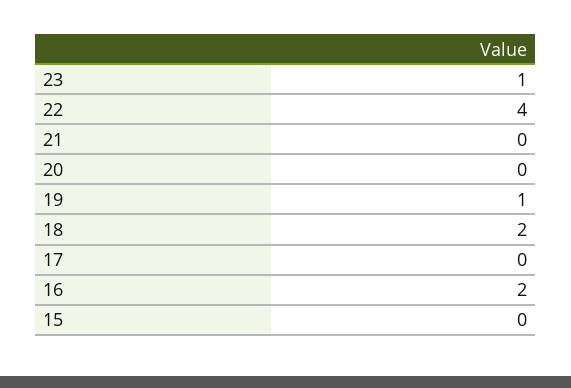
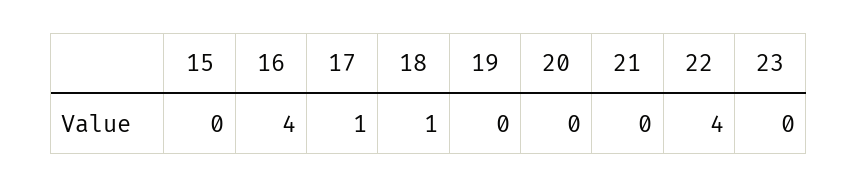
  {
-   "23": 1,
+   "23": 0,
    "22": 4,
    "21": 0,
    "20": 0,
-   "19": 1,
+   "19": 0,
-   "18": 2,
+   "18": 1,
-   "17": 0,
+   "17": 1,
-   "16": 2,
+   "16": 4,
    "15": 0
  }

